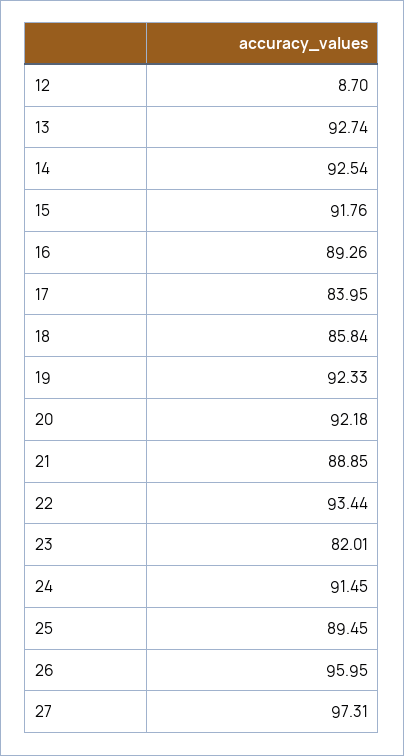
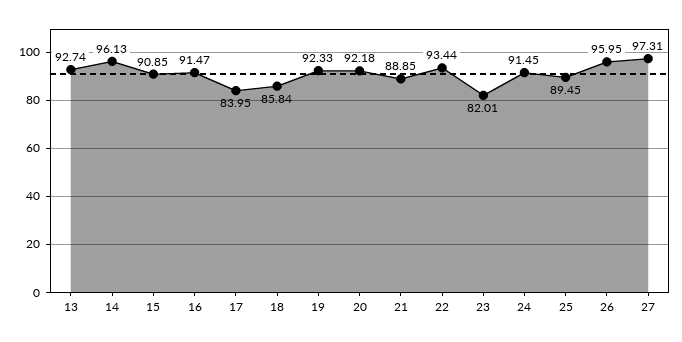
  {
-   "12": 8.7,
    "13": 92.74,
-   "14": 92.54,
+   "14": 96.13,
-   "15": 91.76,
+   "15": 90.85,
-   "16": 89.26,
+   "16": 91.47,
    "17": 83.95,
    "18": 85.84,
    "19": 92.33,
    "20": 92.18,
    "21": 88.85,
    "22": 93.44,
    "23": 82.01,
    "24": 91.45,
    "25": 89.45,
    "26": 95.95,
    "27": 97.31
  }

